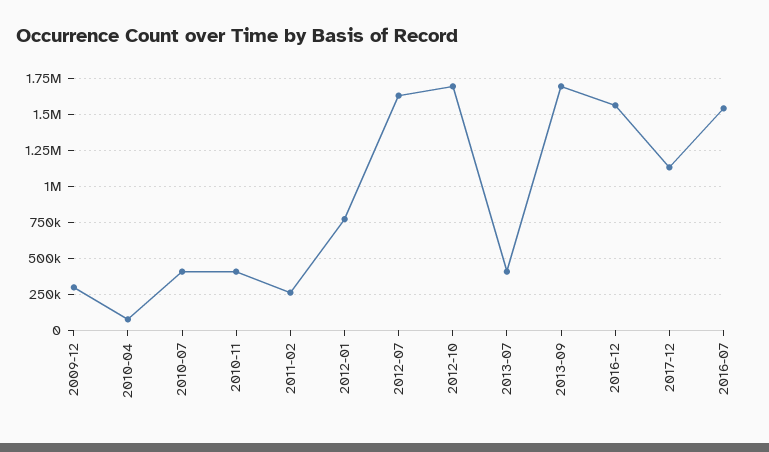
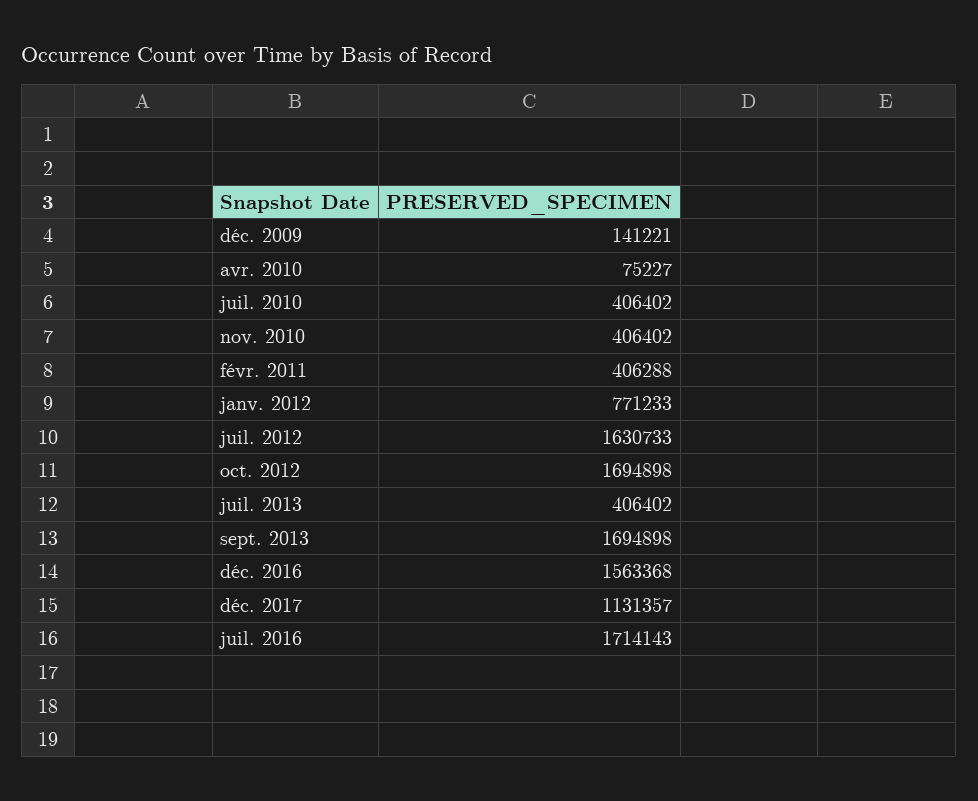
  {
-   "2009-12": 300000,
+   "2009-12": 141221,
    "2010-04": 75227,
    "2010-07": 406402,
    "2010-11": 406402,
-   "2011-02": 250000,
+   "2011-02": 406288,
    "2012-01": 771233,
    "2012-07": 1630733,
    "2012-10": 1694898,
    "2013-07": 406402,
    "2013-09": 1694898,
    "2016-12": 1563368,
    "2017-12": 1131357,
-   "2016-07": 1550000
+   "2016-07": 1714143
  }

